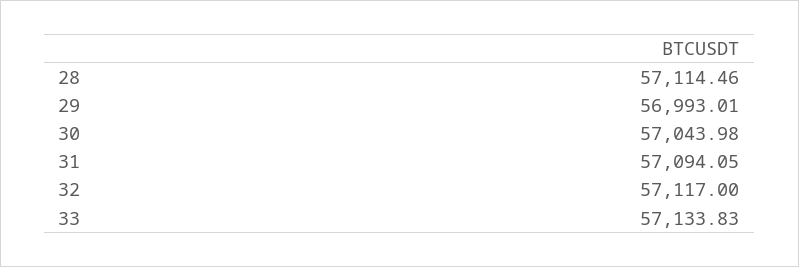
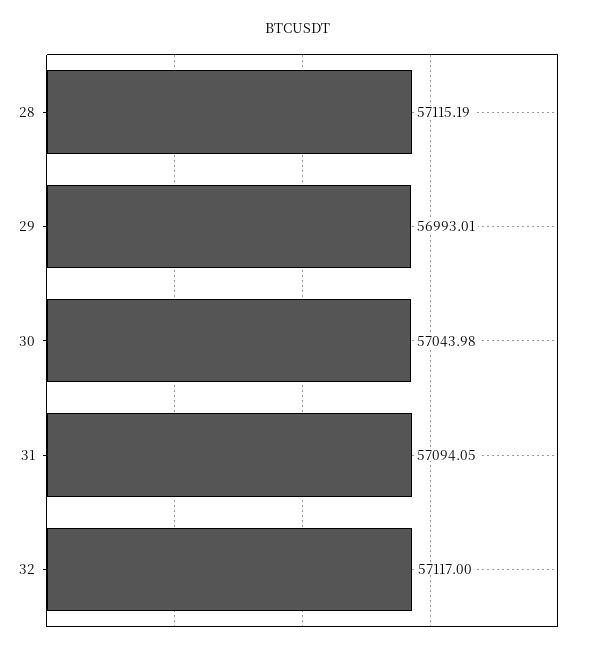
  {
-   "28": 57114.46,
+   "28": 57115.19,
    "29": 56993.01,
    "30": 57043.98,
    "31": 57094.05,
-   "32": 57117,
+   "32": 57117
-   "33": 57133.83
  }

